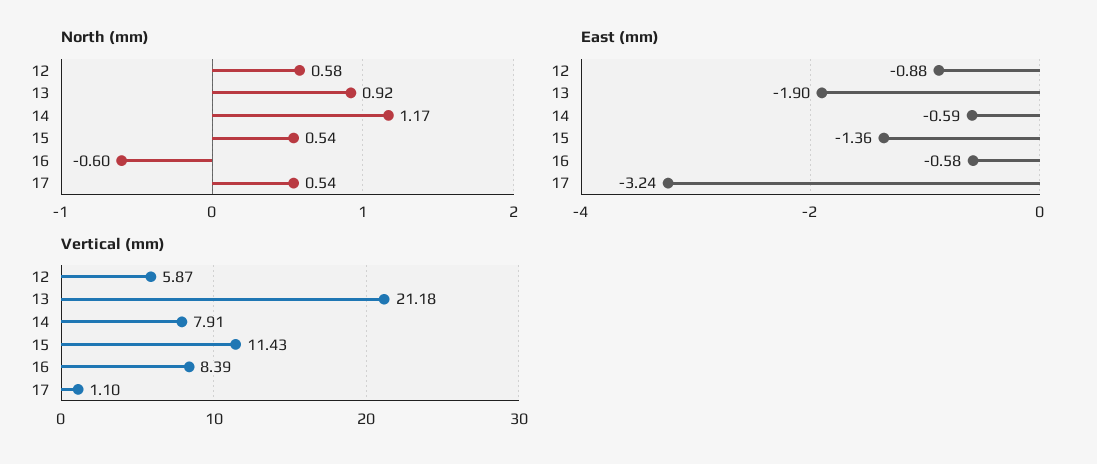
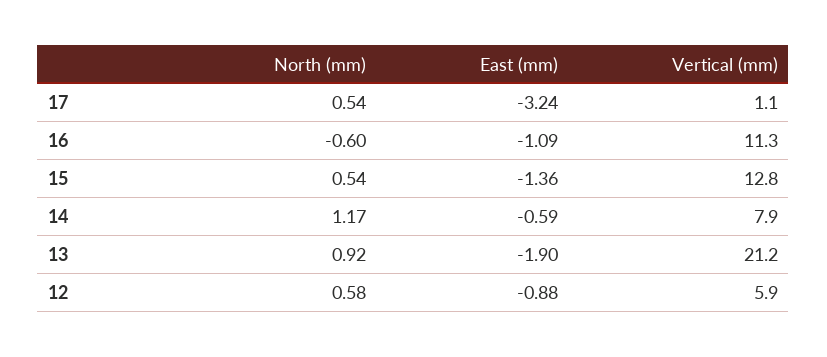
  {
    "North (mm)": {
      "12": 0.58,
      "13": 0.92,
      "14": 1.17,
      "15": 0.54,
      "16": -0.6,
      "17": 0.54
    },
    "East (mm)": {
      "12": -0.88,
      "13": -1.9,
      "14": -0.59,
      "15": -1.36,
-     "16": -0.58,
+     "16": -1.09,
      "17": -3.24
    },
    "Vertical (mm)": {
      "12": 5.87,
      "13": 21.18,
      "14": 7.91,
-     "15": 11.43,
+     "15": 12.8,
-     "16": 8.39,
+     "16": 11.3,
      "17": 1.1
    }
  }

